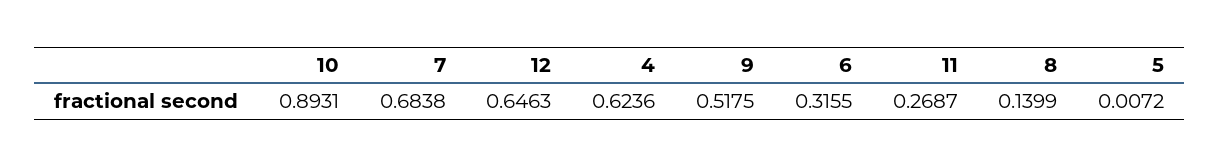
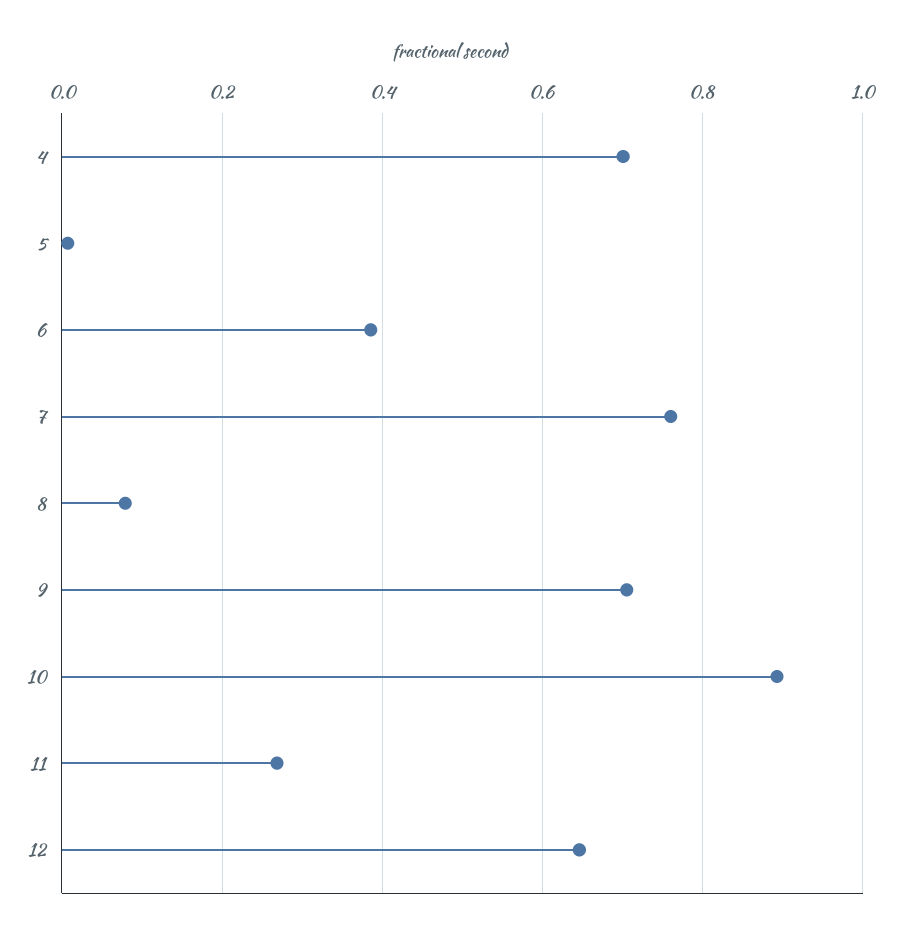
  {
    "10": 0.8931,
-   "7": 0.6838,
+   "7": 0.76,
    "12": 0.6463,
-   "4": 0.6236,
+   "4": 0.7,
-   "9": 0.5175,
+   "9": 0.7,
-   "6": 0.3155,
+   "6": 0.38,
    "11": 0.2687,
-   "8": 0.1399,
+   "8": 0.08,
    "5": 0.0072
  }

